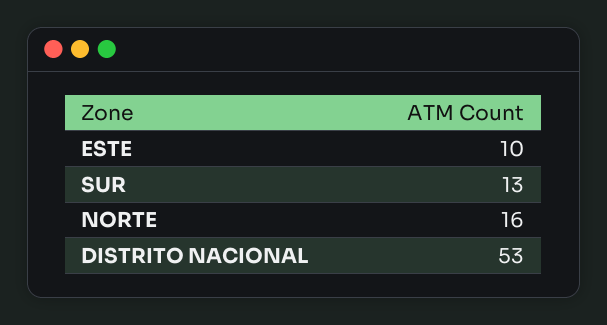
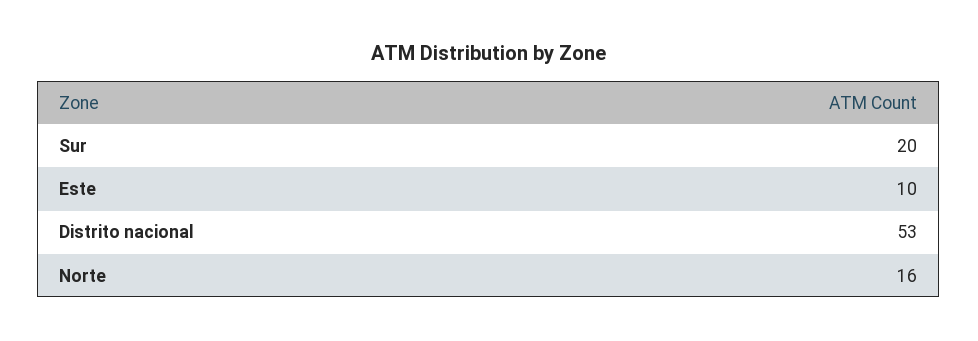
  {
    "ESTE": 10,
-   "SUR": 13,
+   "SUR": 20,
    "NORTE": 16,
    "DISTRITO NACIONAL": 53
  }

